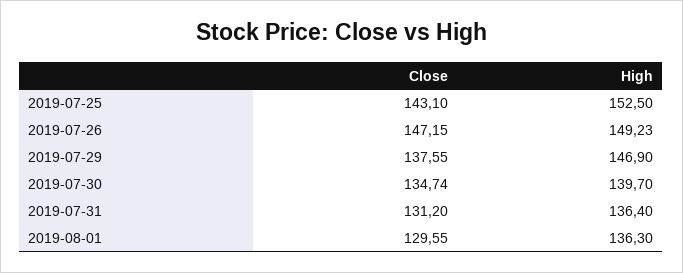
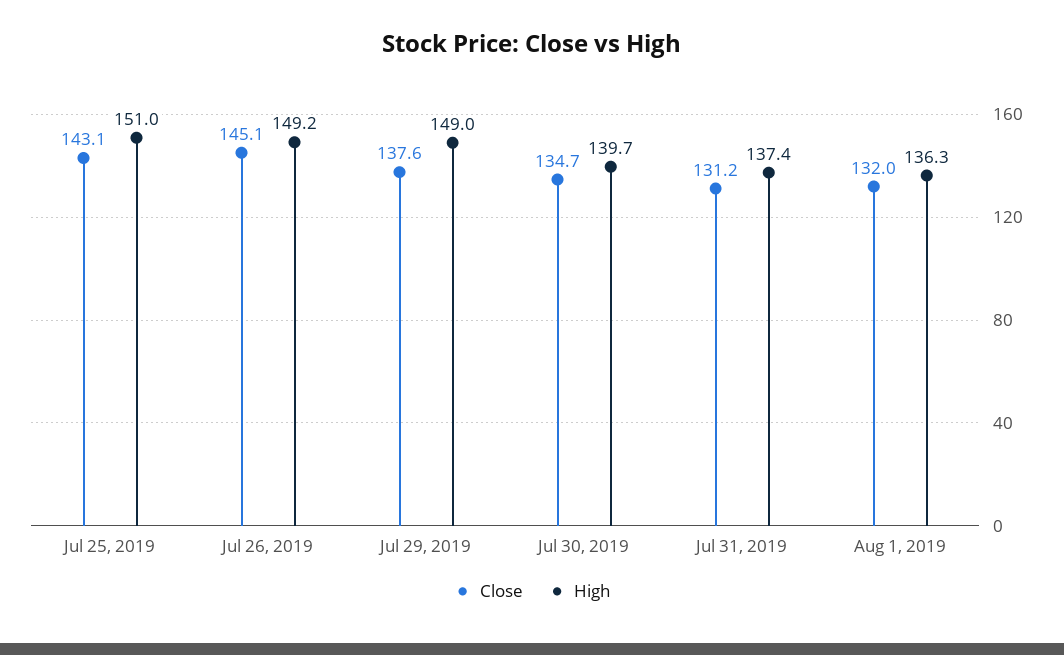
  {
    "Close": {
      "2019-07-25": 143.1,
-     "2019-07-26": 147.15,
+     "2019-07-26": 145.1,
      "2019-07-29": 137.55,
      "2019-07-30": 134.74,
      "2019-07-31": 131.2,
-     "2019-08-01": 129.55
+     "2019-08-01": 132
    },
    "High": {
-     "2019-07-25": 152.5,
+     "2019-07-25": 151,
      "2019-07-26": 149.23,
-     "2019-07-29": 146.9,
+     "2019-07-29": 149,
      "2019-07-30": 139.7,
-     "2019-07-31": 136.4,
+     "2019-07-31": 137.4,
      "2019-08-01": 136.3
    }
  }

